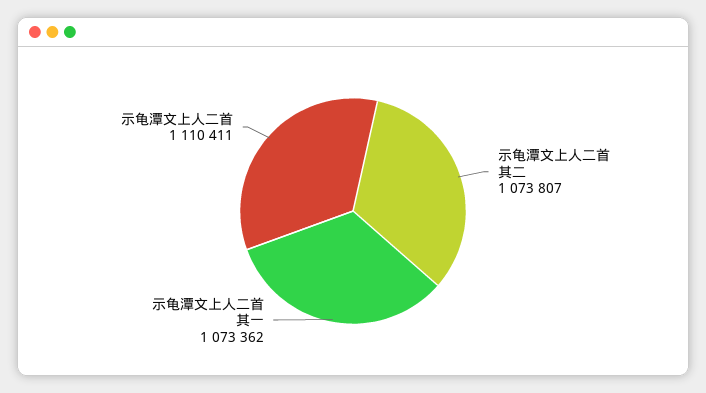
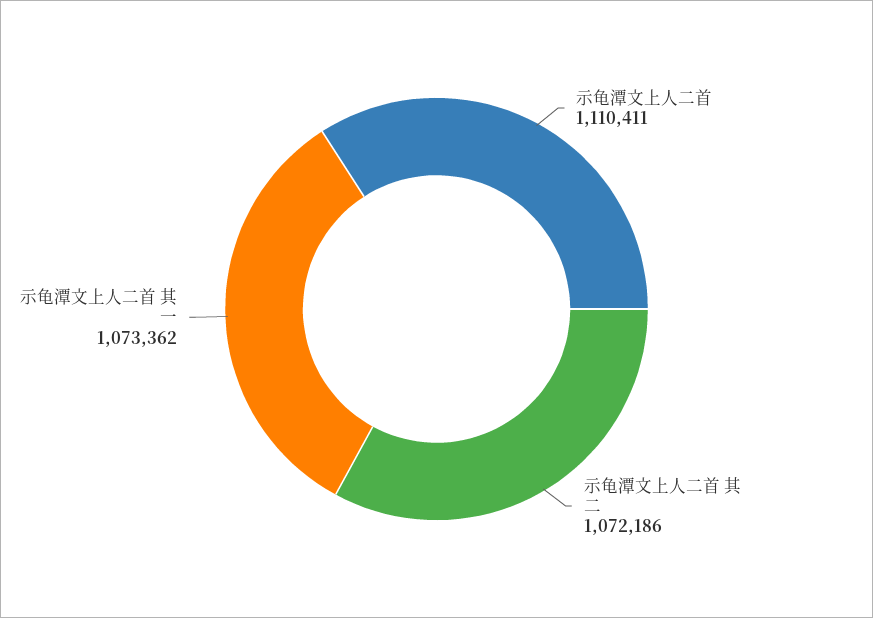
  {
-   "示龟潭文上人二首 其二": 1073807,
+   "示龟潭文上人二首 其二": 1072186,
    "示龟潭文上人二首 其一": 1073362,
    "示龟潭文上人二首": 1110411
  }

